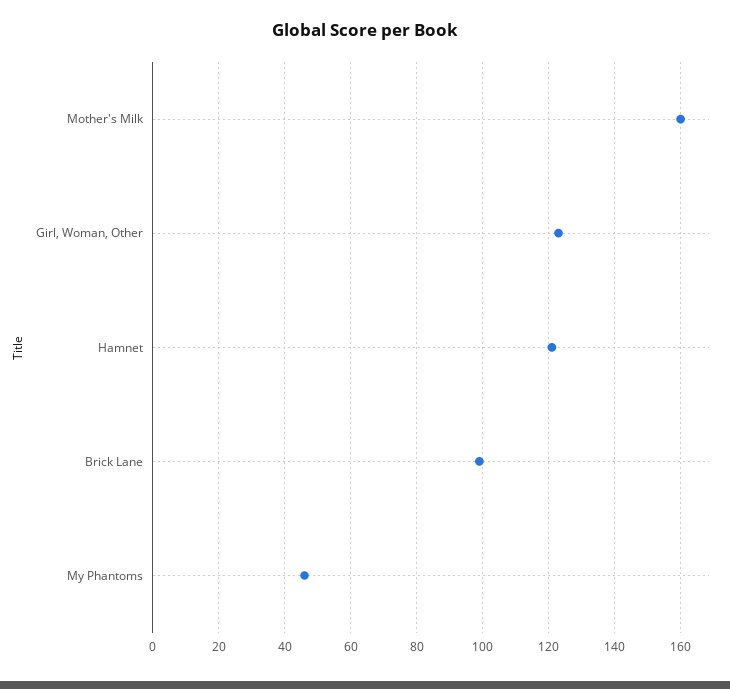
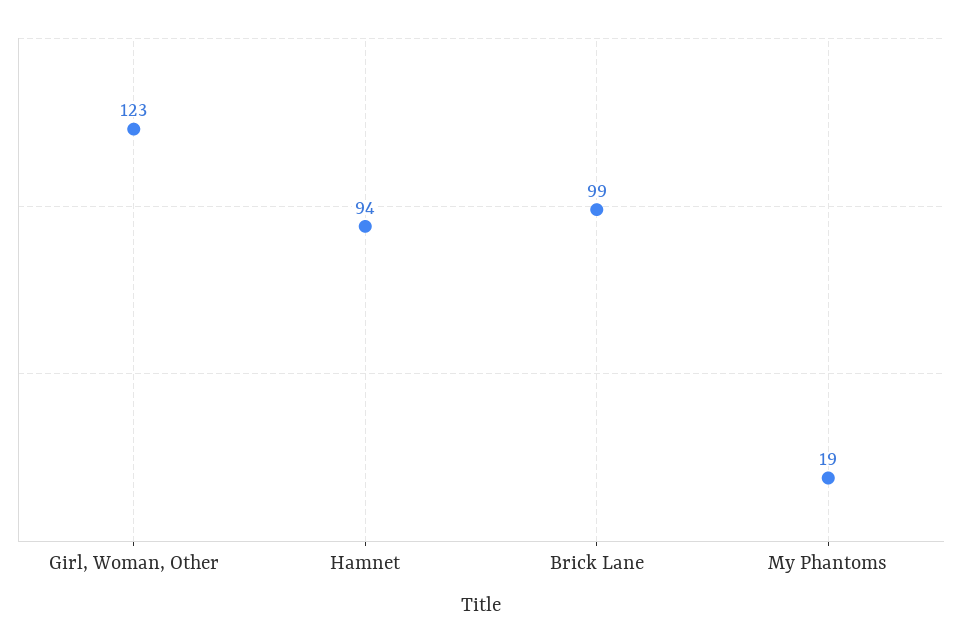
  {
-   "Mother's Milk": 160,
    "Girl, Woman, Other": 123,
-   "Hamnet": 120,
+   "Hamnet": 94,
    "Brick Lane": 99,
-   "My Phantoms": 45
+   "My Phantoms": 19
  }

